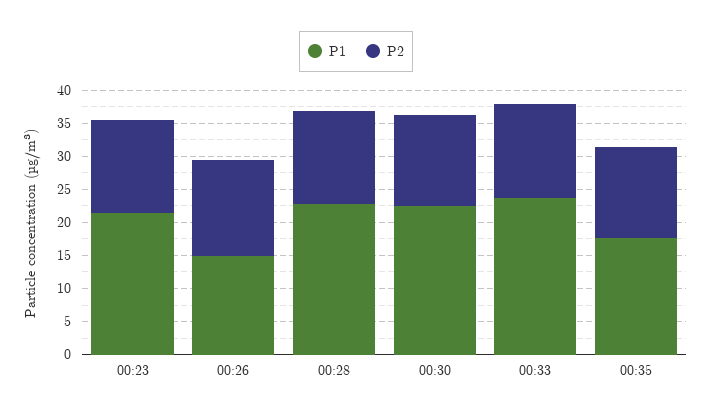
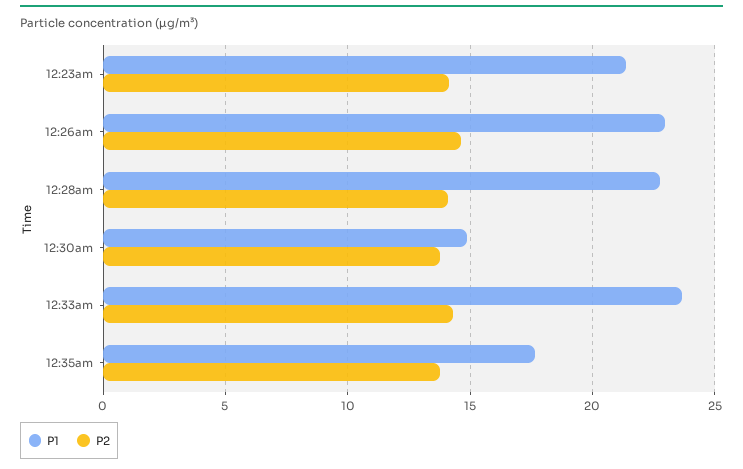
  {
    "P1": {
      "00:23": 21.5,
-     "00:26": 15,
+     "00:26": 23,
      "00:28": 23,
-     "00:30": 22.5,
+     "00:30": 15,
      "00:33": 23.5,
      "00:35": 17.5
    },
    "P2": {
      "00:23": 14,
      "00:26": 14.5,
      "00:28": 14,
      "00:30": 14,
      "00:33": 14.5,
      "00:35": 14
    }
  }

